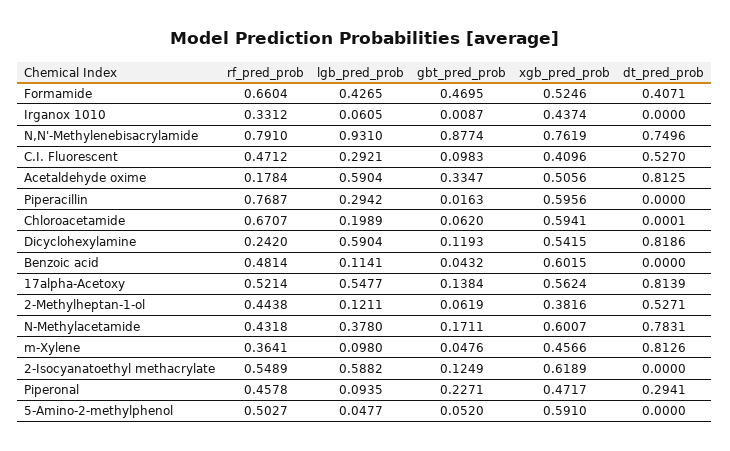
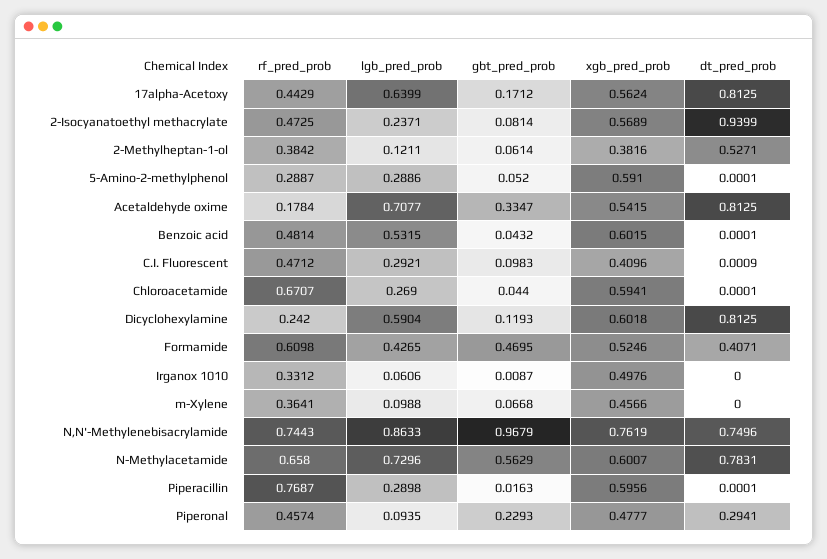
  {
    "rf_pred_prob": {
-     "Formamide": 0.6604,
+     "Formamide": 0.6098,
      "Irganox 1010": 0.3312,
-     "N,N'-Methylenebisacrylamide": 0.791,
+     "N,N'-Methylenebisacrylamide": 0.7443,
      "C.I. Fluorescent": 0.4712,
      "Acetaldehyde oxime": 0.1784,
      "Piperacillin": 0.7687,
      "Chloroacetamide": 0.6707,
      "Dicyclohexylamine": 0.242,
      "Benzoic acid": 0.4814,
-     "17alpha-Acetoxy": 0.5214,
+     "17alpha-Acetoxy": 0.4429,
-     "2-Methylheptan-1-ol": 0.4438,
+     "2-Methylheptan-1-ol": 0.3842,
-     "N-Methylacetamide": 0.4318,
+     "N-Methylacetamide": 0.658,
      "m-Xylene": 0.3641,
-     "2-Isocyanatoethyl methacrylate": 0.5489,
+     "2-Isocyanatoethyl methacrylate": 0.4725,
-     "Piperonal": 0.4578,
+     "Piperonal": 0.4574,
-     "5-Amino-2-methylphenol": 0.5027
+     "5-Amino-2-methylphenol": 0.2887
    },
    "lgb_pred_prob": {
      "Formamide": 0.4265,
-     "Irganox 1010": 0.0605,
+     "Irganox 1010": 0.0606,
-     "N,N'-Methylenebisacrylamide": 0.931,
+     "N,N'-Methylenebisacrylamide": 0.8633,
      "C.I. Fluorescent": 0.2921,
-     "Acetaldehyde oxime": 0.5904,
+     "Acetaldehyde oxime": 0.7077,
-     "Piperacillin": 0.2942,
+     "Piperacillin": 0.2898,
-     "Chloroacetamide": 0.1989,
+     "Chloroacetamide": 0.269,
      "Dicyclohexylamine": 0.5904,
-     "Benzoic acid": 0.1141,
+     "Benzoic acid": 0.5315,
-     "17alpha-Acetoxy": 0.5477,
+     "17alpha-Acetoxy": 0.6399,
      "2-Methylheptan-1-ol": 0.1211,
-     "N-Methylacetamide": 0.378,
+     "N-Methylacetamide": 0.7296,
-     "m-Xylene": 0.098,
+     "m-Xylene": 0.0988,
-     "2-Isocyanatoethyl methacrylate": 0.5882,
+     "2-Isocyanatoethyl methacrylate": 0.2371,
      "Piperonal": 0.0935,
-     "5-Amino-2-methylphenol": 0.0477
+     "5-Amino-2-methylphenol": 0.2886
    },
    "gbt_pred_prob": {
      "Formamide": 0.4695,
      "Irganox 1010": 0.0087,
-     "N,N'-Methylenebisacrylamide": 0.8774,
+     "N,N'-Methylenebisacrylamide": 0.9679,
      "C.I. Fluorescent": 0.0983,
      "Acetaldehyde oxime": 0.3347,
      "Piperacillin": 0.0163,
-     "Chloroacetamide": 0.062,
+     "Chloroacetamide": 0.044,
      "Dicyclohexylamine": 0.1193,
      "Benzoic acid": 0.0432,
-     "17alpha-Acetoxy": 0.1384,
+     "17alpha-Acetoxy": 0.1712,
-     "2-Methylheptan-1-ol": 0.0619,
+     "2-Methylheptan-1-ol": 0.0614,
-     "N-Methylacetamide": 0.1711,
+     "N-Methylacetamide": 0.5629,
-     "m-Xylene": 0.0476,
+     "m-Xylene": 0.0668,
-     "2-Isocyanatoethyl methacrylate": 0.1249,
+     "2-Isocyanatoethyl methacrylate": 0.0814,
-     "Piperonal": 0.2271,
+     "Piperonal": 0.2293,
      "5-Amino-2-methylphenol": 0.052
    },
    "xgb_pred_prob": {
      "Formamide": 0.5246,
-     "Irganox 1010": 0.4374,
+     "Irganox 1010": 0.4976,
      "N,N'-Methylenebisacrylamide": 0.7619,
      "C.I. Fluorescent": 0.4096,
-     "Acetaldehyde oxime": 0.5056,
+     "Acetaldehyde oxime": 0.5415,
      "Piperacillin": 0.5956,
      "Chloroacetamide": 0.5941,
-     "Dicyclohexylamine": 0.5415,
+     "Dicyclohexylamine": 0.6018,
      "Benzoic acid": 0.6015,
      "17alpha-Acetoxy": 0.5624,
      "2-Methylheptan-1-ol": 0.3816,
      "N-Methylacetamide": 0.6007,
      "m-Xylene": 0.4566,
-     "2-Isocyanatoethyl methacrylate": 0.6189,
+     "2-Isocyanatoethyl methacrylate": 0.5689,
-     "Piperonal": 0.4717,
+     "Piperonal": 0.4777,
      "5-Amino-2-methylphenol": 0.591
    },
    "dt_pred_prob": {
      "Formamide": 0.4071,
      "Irganox 1010": 0,
      "N,N'-Methylenebisacrylamide": 0.7496,
-     "C.I. Fluorescent": 0.527,
+     "C.I. Fluorescent": 0.0009,
      "Acetaldehyde oxime": 0.8125,
-     "Piperacillin": 0,
+     "Piperacillin": 0.0001,
      "Chloroacetamide": 0.0001,
-     "Dicyclohexylamine": 0.8186,
+     "Dicyclohexylamine": 0.8125,
-     "Benzoic acid": 0,
+     "Benzoic acid": 0.0001,
-     "17alpha-Acetoxy": 0.8139,
+     "17alpha-Acetoxy": 0.8125,
      "2-Methylheptan-1-ol": 0.5271,
      "N-Methylacetamide": 0.7831,
-     "m-Xylene": 0.8126,
+     "m-Xylene": 0,
-     "2-Isocyanatoethyl methacrylate": 0,
+     "2-Isocyanatoethyl methacrylate": 0.9399,
      "Piperonal": 0.2941,
-     "5-Amino-2-methylphenol": 0
+     "5-Amino-2-methylphenol": 0.0001
    }
  }

